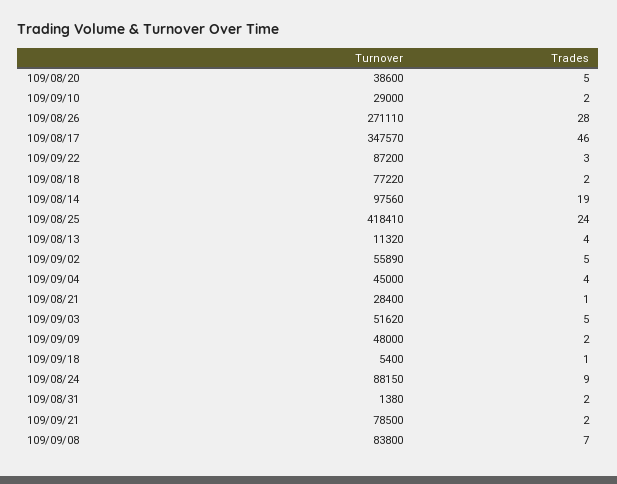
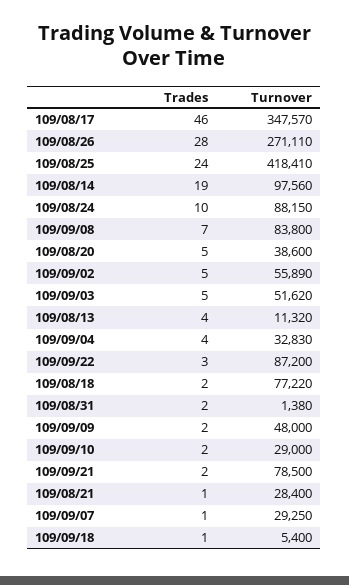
  {
    "Turnover": {
      "109/08/20": 38600,
      "109/09/10": 29000,
      "109/08/26": 271110,
      "109/08/17": 347570,
      "109/09/22": 87200,
      "109/08/18": 77220,
      "109/08/14": 97560,
      "109/08/25": 418410,
      "109/08/13": 11320,
      "109/09/02": 55890,
-     "109/09/04": 45000,
+     "109/09/04": 32830,
      "109/08/21": 28400,
      "109/09/03": 51620,
      "109/09/09": 48000,
      "109/09/18": 5400,
      "109/08/24": 88150,
      "109/08/31": 1380,
      "109/09/21": 78500,
-     "109/09/08": 83800
+     "109/09/08": 83800,
+     "109/09/07": 29250
    },
    "Trades": {
      "109/08/20": 5,
      "109/09/10": 2,
      "109/08/26": 28,
      "109/08/17": 46,
      "109/09/22": 3,
      "109/08/18": 2,
      "109/08/14": 19,
      "109/08/25": 24,
      "109/08/13": 4,
      "109/09/02": 5,
      "109/09/04": 4,
      "109/08/21": 1,
      "109/09/03": 5,
      "109/09/09": 2,
      "109/09/18": 1,
-     "109/08/24": 9,
+     "109/08/24": 10,
      "109/08/31": 2,
      "109/09/21": 2,
-     "109/09/08": 7
+     "109/09/08": 7,
+     "109/09/07": 1
    }
  }

